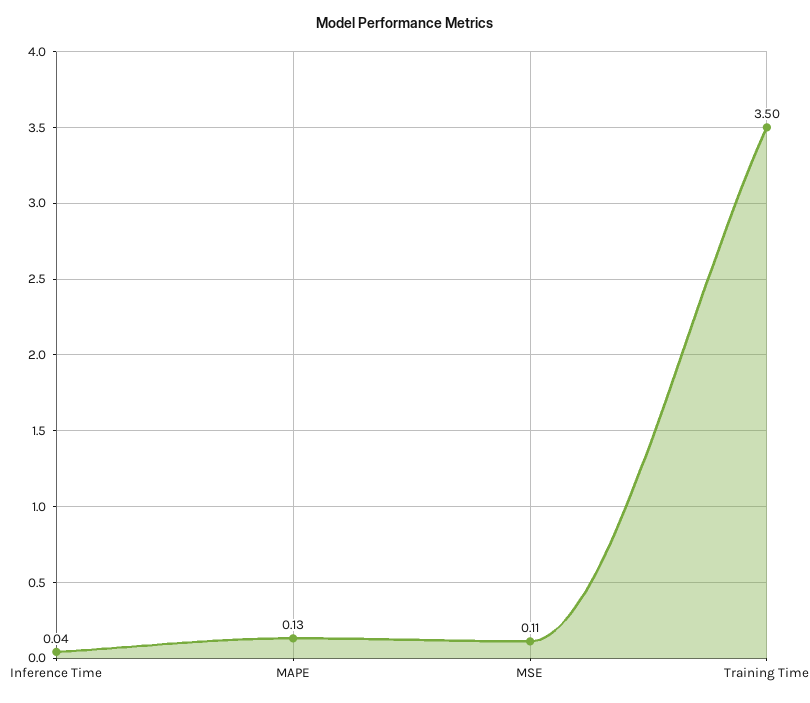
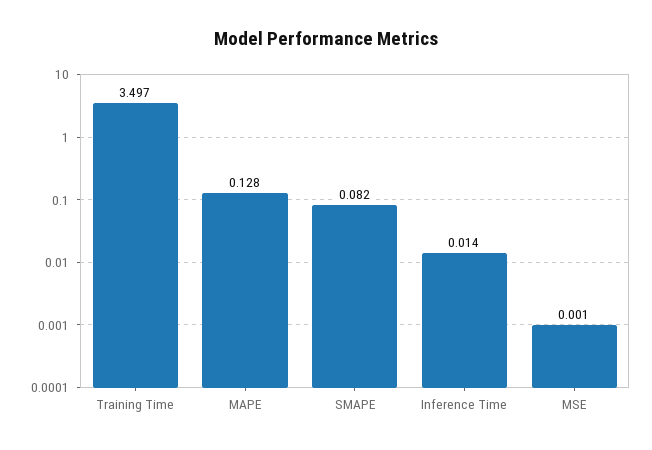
  {
-   "Inference Time": 0.04,
+   "Inference Time": 0.014,
    "MAPE": 0.128,
-   "MSE": 0.11,
+   "MSE": 0.001,
-   "Training Time": 3.497
+   "Training Time": 3.497,
+   "SMAPE": 0.082
  }

